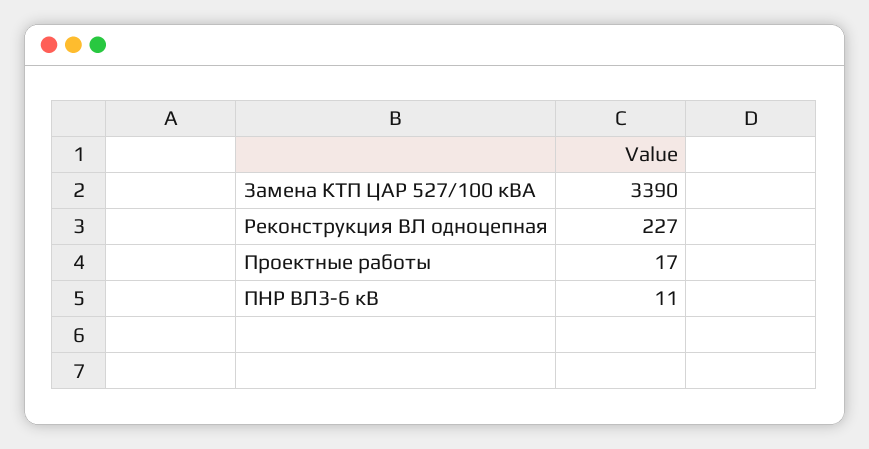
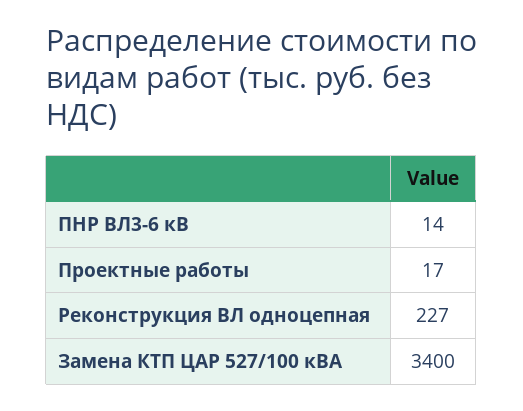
  {
-   "Замена КТП ЦАР 527/100 кВА": 3390,
+   "Замена КТП ЦАР 527/100 кВА": 3400,
    "Реконструкция ВЛ одноцепная": 227,
    "Проектные работы": 17,
-   "ПНР ВЛ3-6 кВ": 11
+   "ПНР ВЛ3-6 кВ": 14
  }

